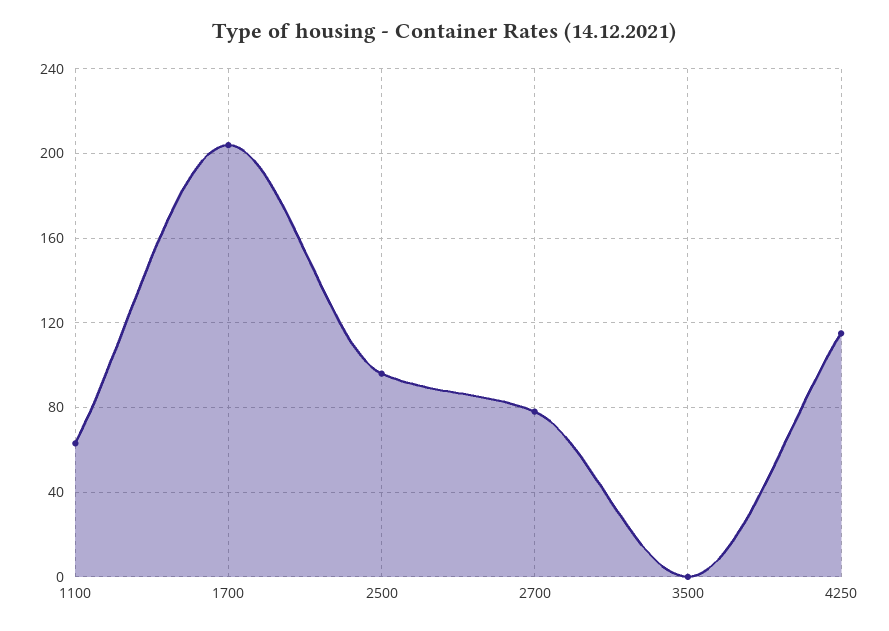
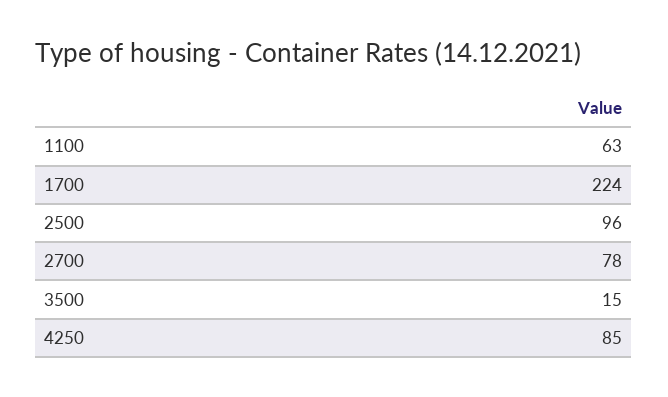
  {
    "1100": 63,
-   "1700": 205,
+   "1700": 224,
    "2500": 96,
    "2700": 78,
-   "3500": 0,
+   "3500": 15,
-   "4250": 115
+   "4250": 85
  }

